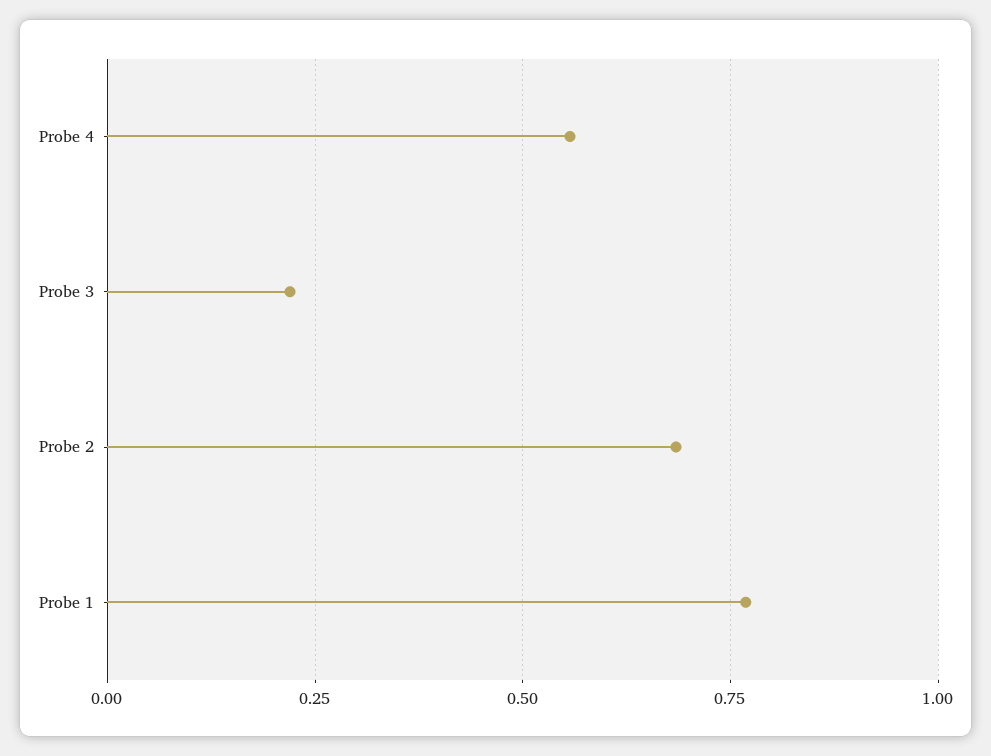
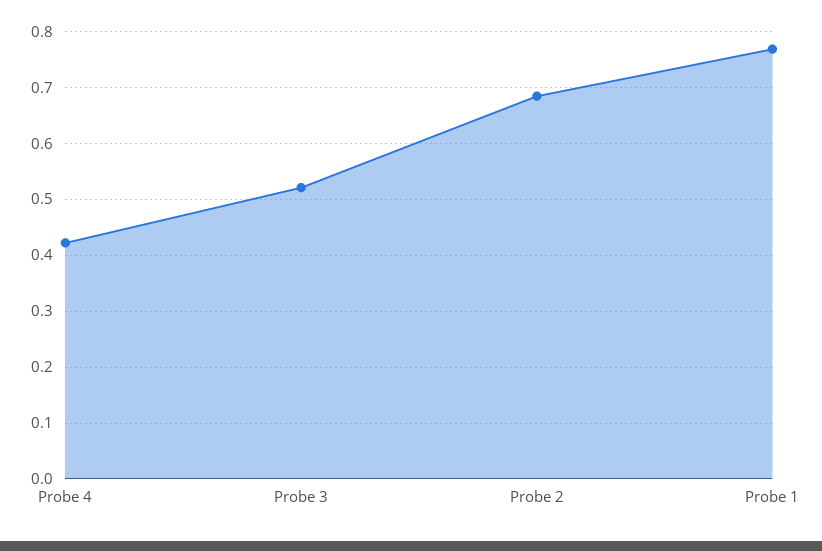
  {
-   "Probe 4": 0.55,
+   "Probe 4": 0.42,
-   "Probe 3": 0.225,
+   "Probe 3": 0.52,
    "Probe 2": 0.68,
    "Probe 1": 0.76
  }

